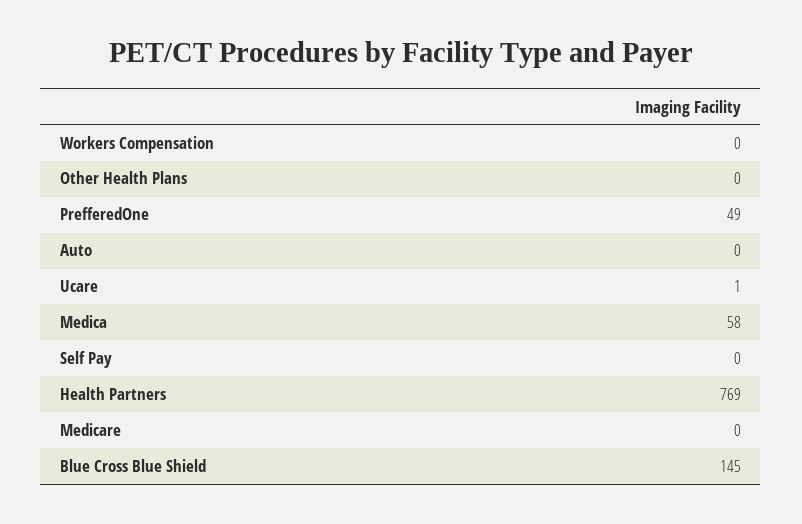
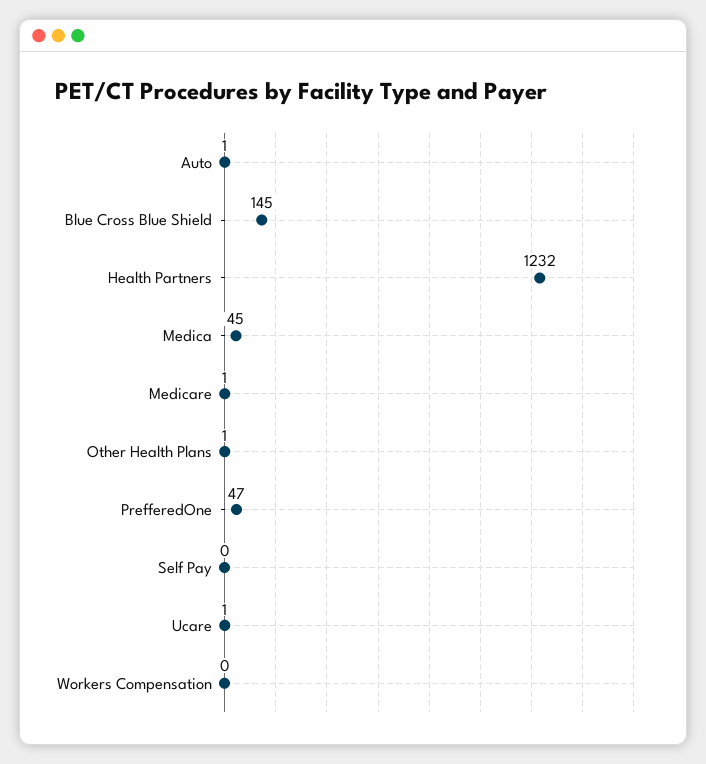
  {
    "Workers Compensation": 0,
-   "Other Health Plans": 0,
+   "Other Health Plans": 1,
-   "PrefferedOne": 49,
+   "PrefferedOne": 47,
-   "Auto": 0,
+   "Auto": 1,
    "Ucare": 1,
-   "Medica": 58,
+   "Medica": 45,
    "Self Pay": 0,
-   "Health Partners": 769,
+   "Health Partners": 1232,
-   "Medicare": 0,
+   "Medicare": 1,
    "Blue Cross Blue Shield": 145
  }

